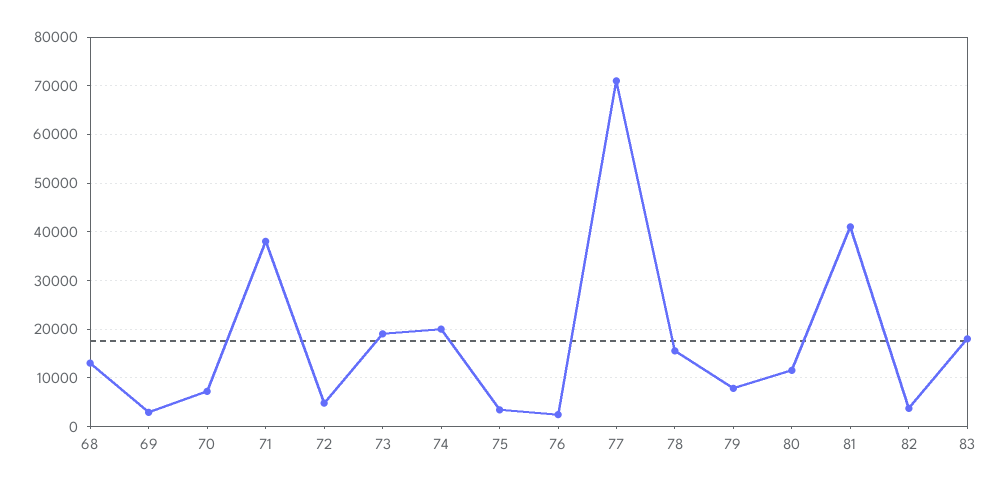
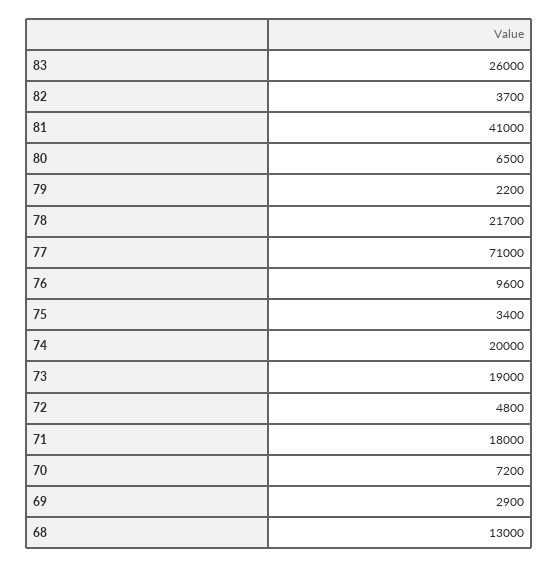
  {
    "68": 13000,
    "69": 2900,
    "70": 7200,
-   "71": 38000,
+   "71": 18000,
    "72": 4800,
    "73": 19000,
    "74": 20000,
    "75": 3400,
-   "76": 2000,
+   "76": 9600,
    "77": 71000,
-   "78": 16000,
+   "78": 21700,
-   "79": 8000,
+   "79": 2200,
-   "80": 12000,
+   "80": 6500,
    "81": 41000,
    "82": 3700,
-   "83": 18000
+   "83": 26000
  }

